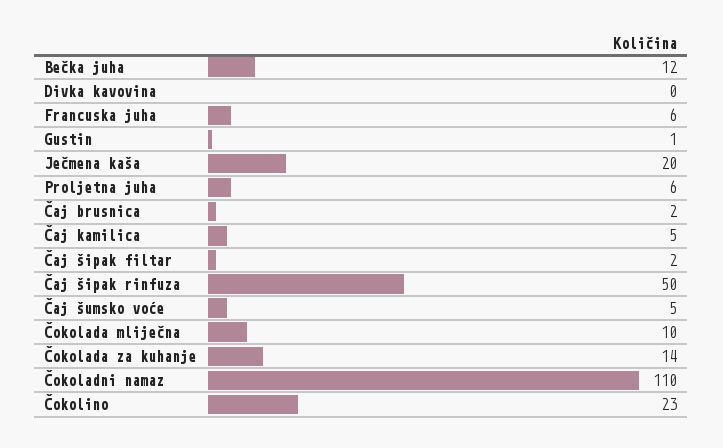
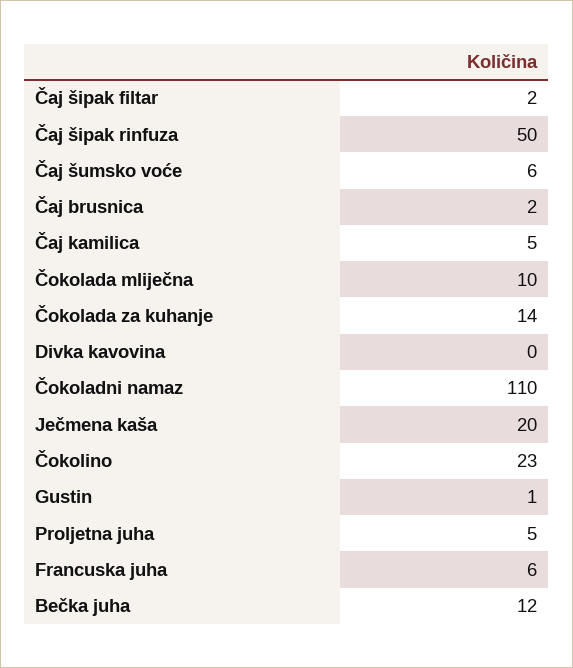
  {
    "Bečka juha": 12,
    "Divka kavovina": 0,
    "Francuska juha": 6,
    "Gustin": 1,
    "Ječmena kaša": 20,
-   "Proljetna juha": 6,
+   "Proljetna juha": 5,
    "Čaj brusnica": 2,
    "Čaj kamilica": 5,
    "Čaj šipak filtar": 2,
    "Čaj šipak rinfuza": 50,
-   "Čaj šumsko voće": 5,
+   "Čaj šumsko voće": 6,
    "Čokolada mliječna": 10,
    "Čokolada za kuhanje": 14,
    "Čokoladni namaz": 110,
    "Čokolino": 23
  }

